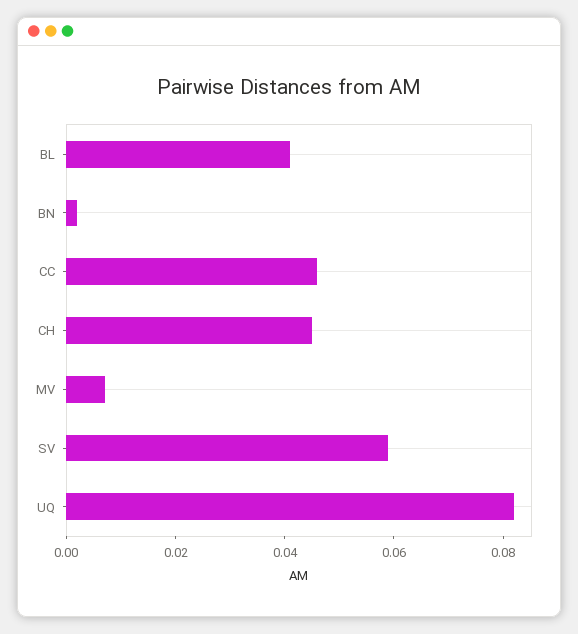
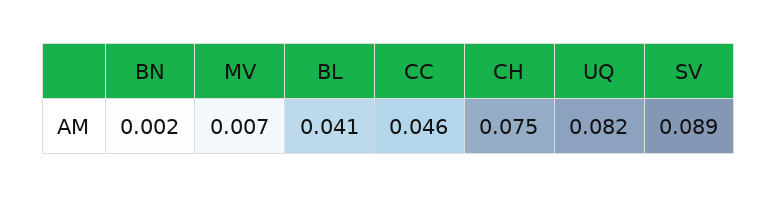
  {
    "BL": 0.041,
    "BN": 0.002,
    "CC": 0.046,
-   "CH": 0.045,
+   "CH": 0.075,
    "MV": 0.007,
-   "SV": 0.06,
+   "SV": 0.089,
    "UQ": 0.082
  }

